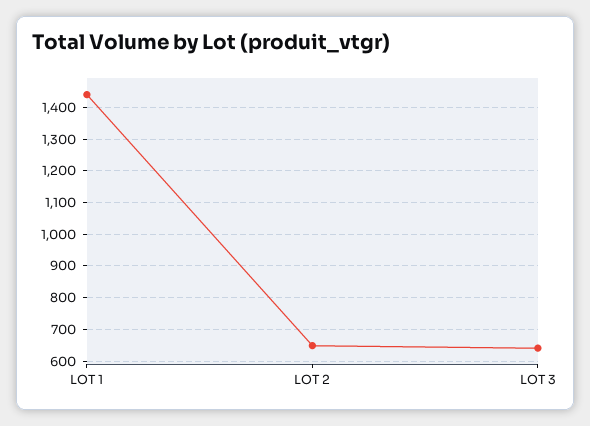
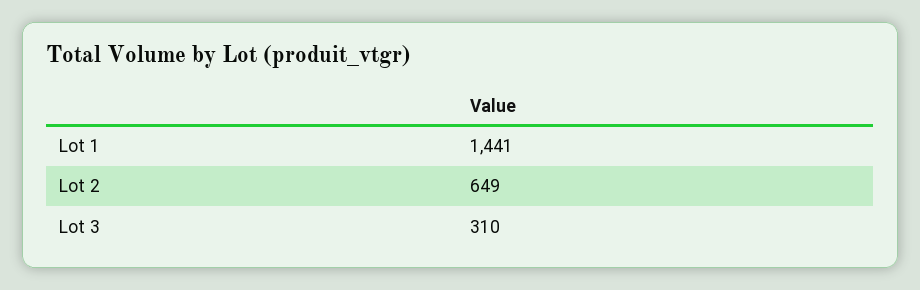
  {
    "LOT 1": 1441,
    "LOT 2": 649,
-   "LOT 3": 640
+   "LOT 3": 310
  }

